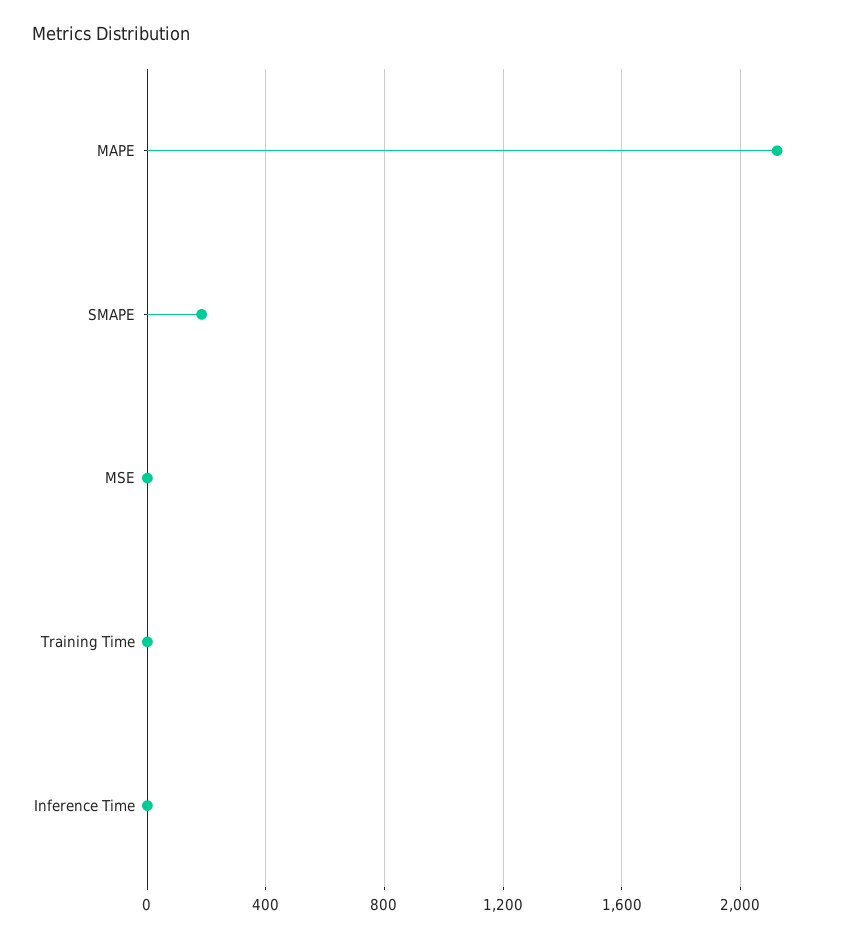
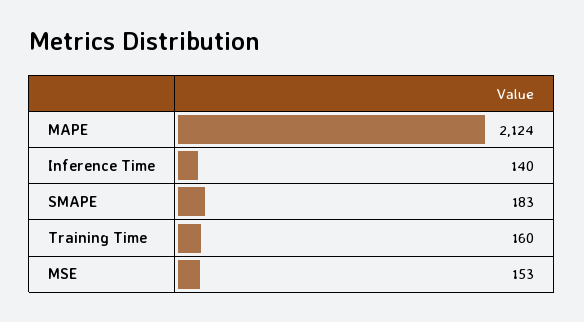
  {
    "MAPE": 2124,
    "SMAPE": 183,
-   "MSE": 0,
+   "MSE": 153,
-   "Training Time": 0,
+   "Training Time": 160,
-   "Inference Time": 0
+   "Inference Time": 140
  }

